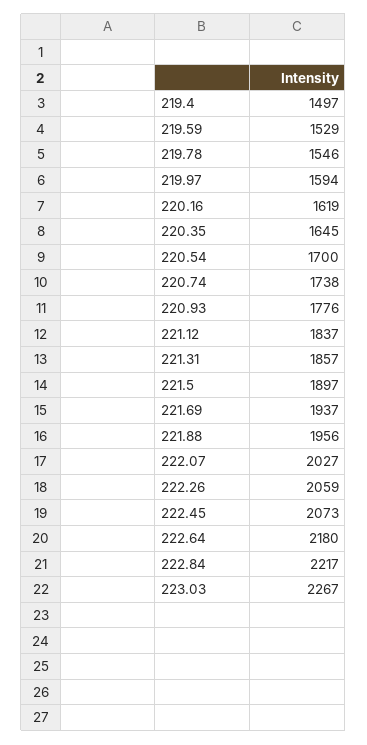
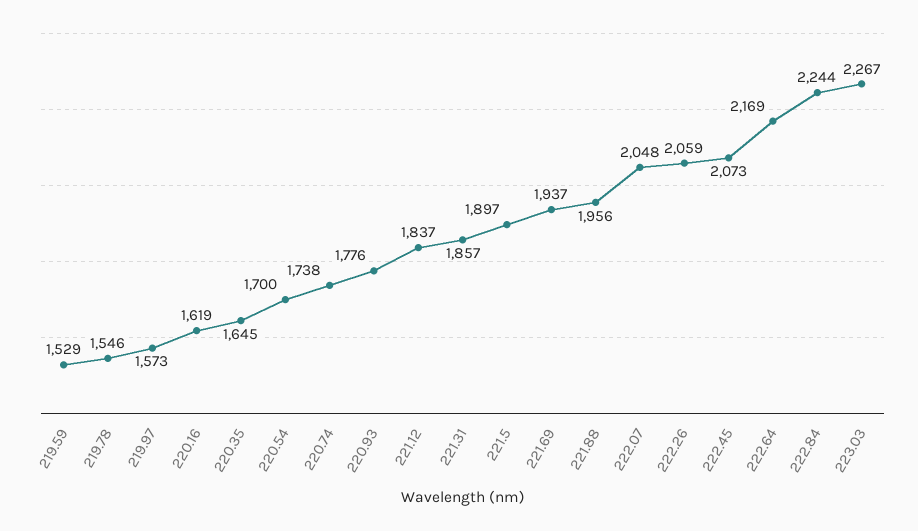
  {
-   "219.4": 1497,
    "219.59": 1529,
    "219.78": 1546,
-   "219.97": 1594,
+   "219.97": 1573,
    "220.16": 1619,
    "220.35": 1645,
    "220.54": 1700,
    "220.74": 1738,
    "220.93": 1776,
    "221.12": 1837,
    "221.31": 1857,
    "221.5": 1897,
    "221.69": 1937,
    "221.88": 1956,
-   "222.07": 2027,
+   "222.07": 2048,
    "222.26": 2059,
    "222.45": 2073,
-   "222.64": 2180,
+   "222.64": 2169,
-   "222.84": 2217,
+   "222.84": 2244,
    "223.03": 2267
  }

